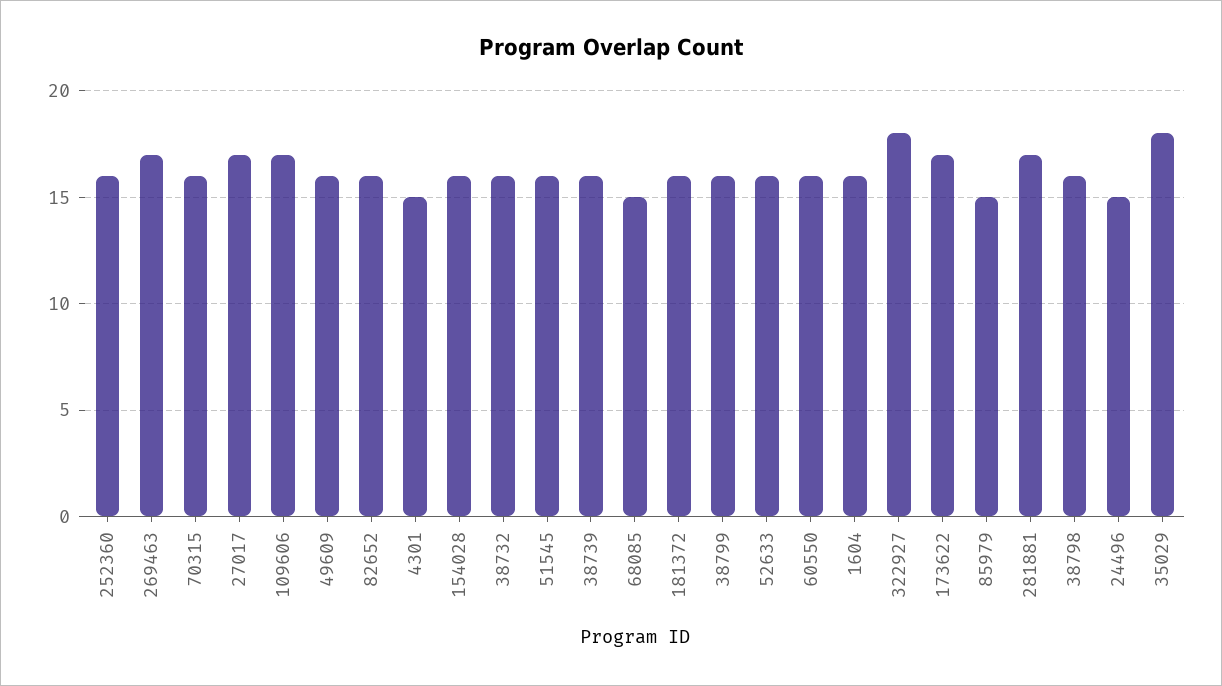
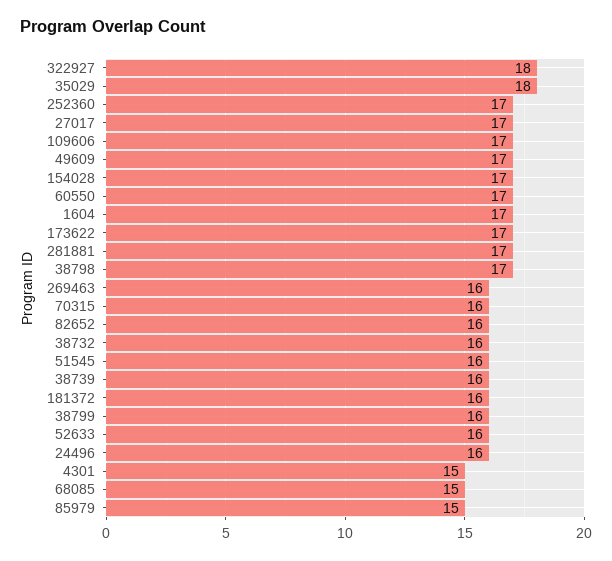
  {
-   "252360": 16,
+   "252360": 17,
-   "269463": 17,
+   "269463": 16,
    "70315": 16,
    "27017": 17,
    "109606": 17,
-   "49609": 16,
+   "49609": 17,
    "82652": 16,
    "4301": 15,
-   "154028": 16,
+   "154028": 17,
    "38732": 16,
    "51545": 16,
    "38739": 16,
    "68085": 15,
    "181372": 16,
    "38799": 16,
    "52633": 16,
-   "60550": 16,
+   "60550": 17,
-   "1604": 16,
+   "1604": 17,
    "322927": 18,
    "173622": 17,
    "85979": 15,
    "281881": 17,
-   "38798": 16,
+   "38798": 17,
-   "24496": 15,
+   "24496": 16,
    "35029": 18
  }

